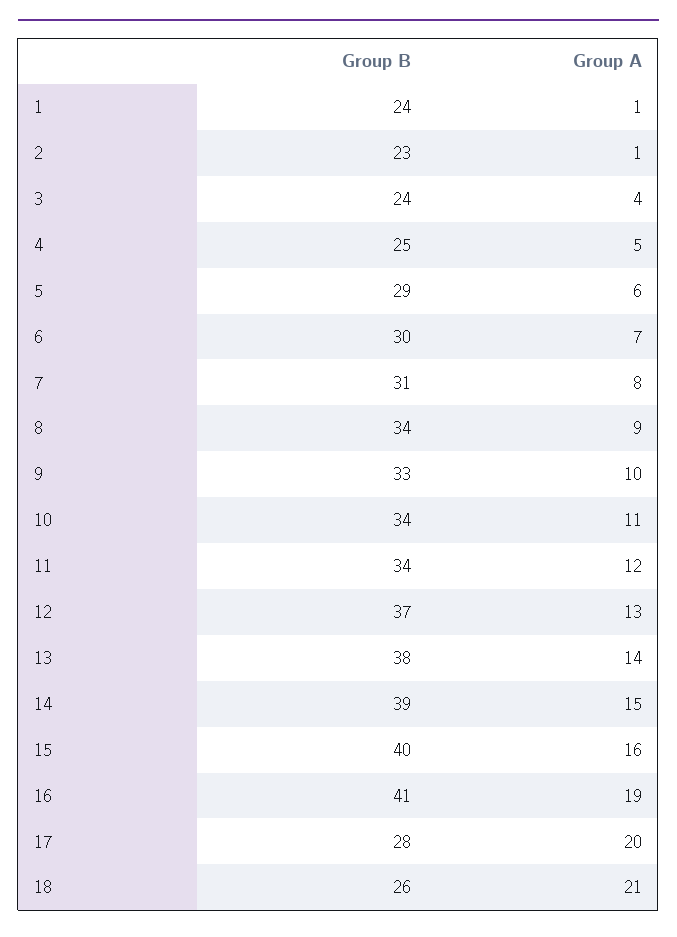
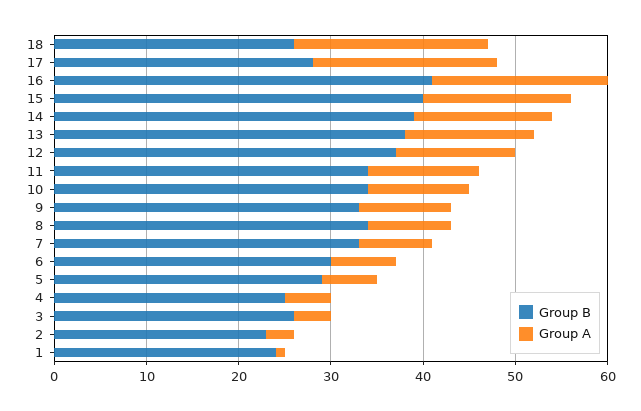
  {
    "Group B": {
      "1": 24,
      "2": 23,
-     "3": 24,
+     "3": 26,
      "4": 25,
      "5": 29,
      "6": 30,
-     "7": 31,
+     "7": 33,
      "8": 34,
      "9": 33,
      "10": 34,
      "11": 34,
      "12": 37,
      "13": 38,
      "14": 39,
      "15": 40,
      "16": 41,
      "17": 28,
      "18": 26
    },
    "Group A": {
      "1": 1,
-     "2": 1,
+     "2": 3,
      "3": 4,
      "4": 5,
      "5": 6,
      "6": 7,
      "7": 8,
      "8": 9,
      "9": 10,
      "10": 11,
      "11": 12,
      "12": 13,
      "13": 14,
      "14": 15,
      "15": 16,
      "16": 19,
      "17": 20,
      "18": 21
    }
  }

